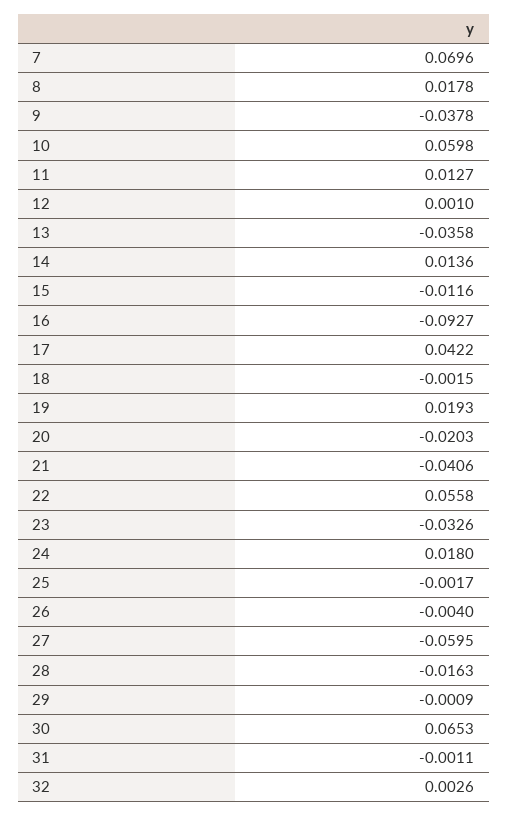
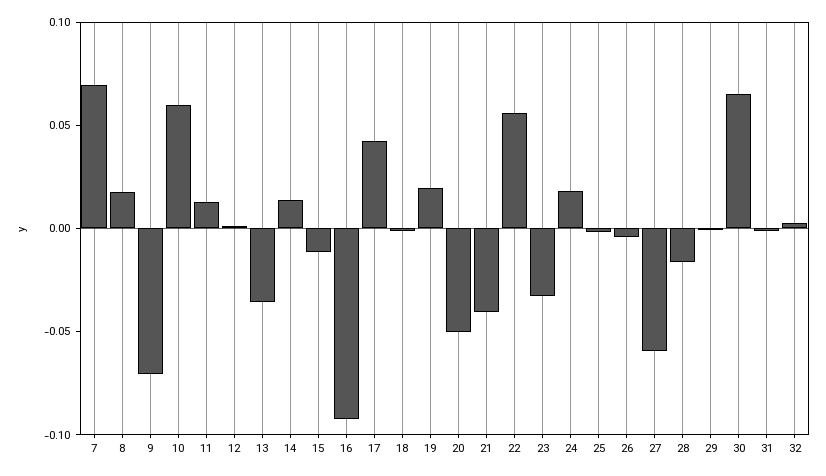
  {
    "7": 0.0696,
    "8": 0.0178,
-   "9": -0.0378,
+   "9": -0.07,
    "10": 0.0598,
    "11": 0.0127,
    "12": 0.001,
    "13": -0.0358,
    "14": 0.0136,
    "15": -0.0116,
    "16": -0.0927,
    "17": 0.0422,
    "18": -0.0015,
    "19": 0.0193,
-   "20": -0.0203,
+   "20": -0.05,
    "21": -0.0406,
    "22": 0.0558,
    "23": -0.0326,
    "24": 0.018,
    "25": -0.0017,
    "26": -0.004,
    "27": -0.0595,
    "28": -0.0163,
    "29": -0.0009,
    "30": 0.0653,
    "31": -0.0011,
    "32": 0.0026
  }

